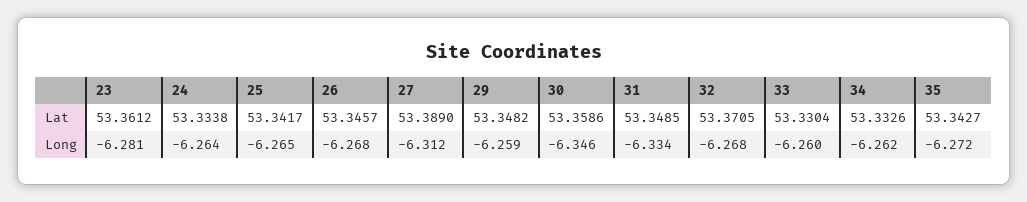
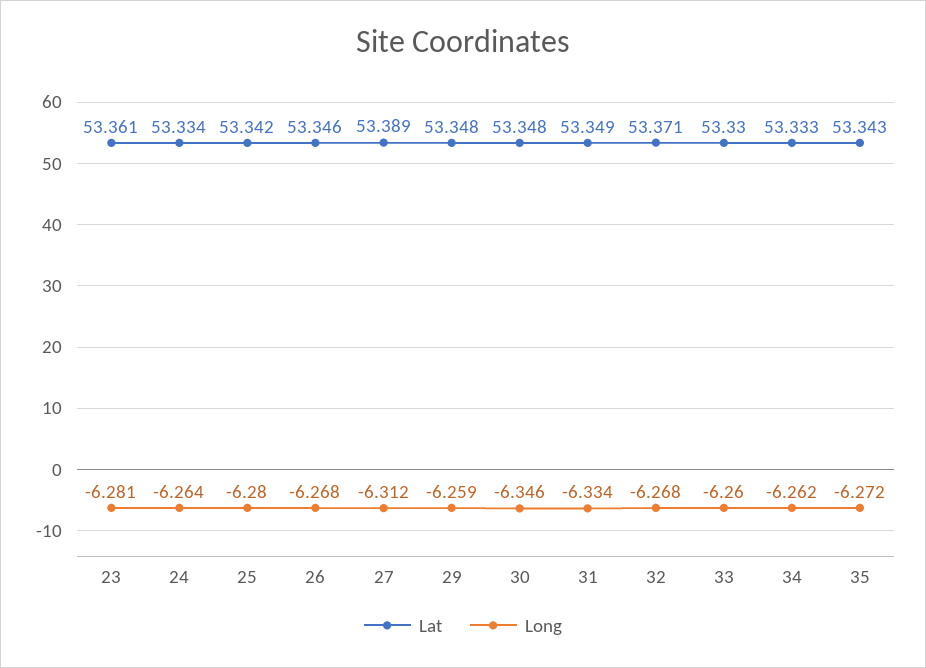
  {
    "Lat": {
      "23": 53.3612,
      "24": 53.3338,
      "25": 53.3417,
      "26": 53.3457,
      "27": 53.389,
      "29": 53.3482,
-     "30": 53.3586,
+     "30": 53.348,
      "31": 53.3485,
      "32": 53.3705,
      "33": 53.3304,
      "34": 53.3326,
      "35": 53.3427
    },
    "Long": {
      "23": -6.281,
      "24": -6.264,
-     "25": -6.265,
+     "25": -6.28,
      "26": -6.268,
      "27": -6.312,
      "29": -6.259,
      "30": -6.346,
      "31": -6.334,
      "32": -6.268,
      "33": -6.26,
      "34": -6.262,
      "35": -6.272
    }
  }

